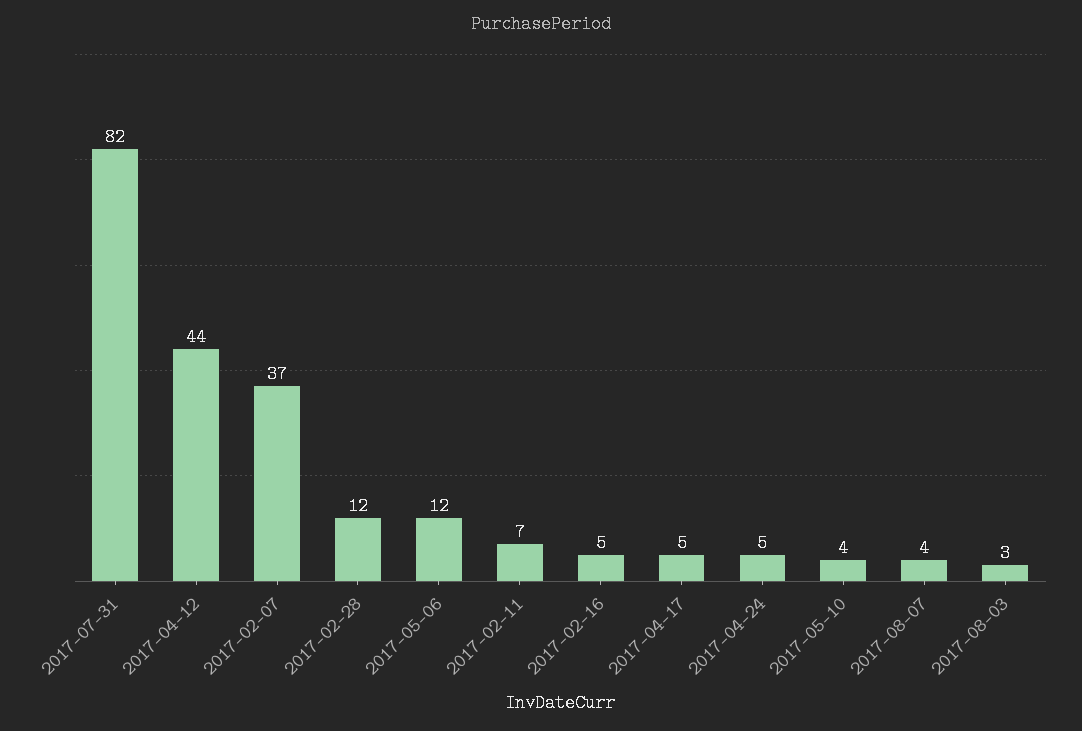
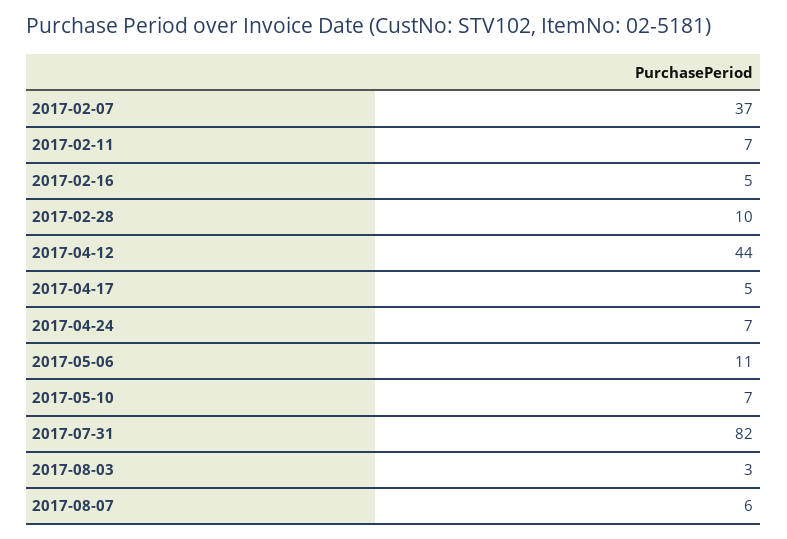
  {
    "2017-07-31": 82,
    "2017-04-12": 44,
    "2017-02-07": 37,
-   "2017-02-28": 12,
+   "2017-02-28": 10,
-   "2017-05-06": 12,
+   "2017-05-06": 11,
    "2017-02-11": 7,
    "2017-02-16": 5,
    "2017-04-17": 5,
-   "2017-04-24": 5,
+   "2017-04-24": 7,
-   "2017-05-10": 4,
+   "2017-05-10": 7,
-   "2017-08-07": 4,
+   "2017-08-07": 6,
    "2017-08-03": 3
  }

